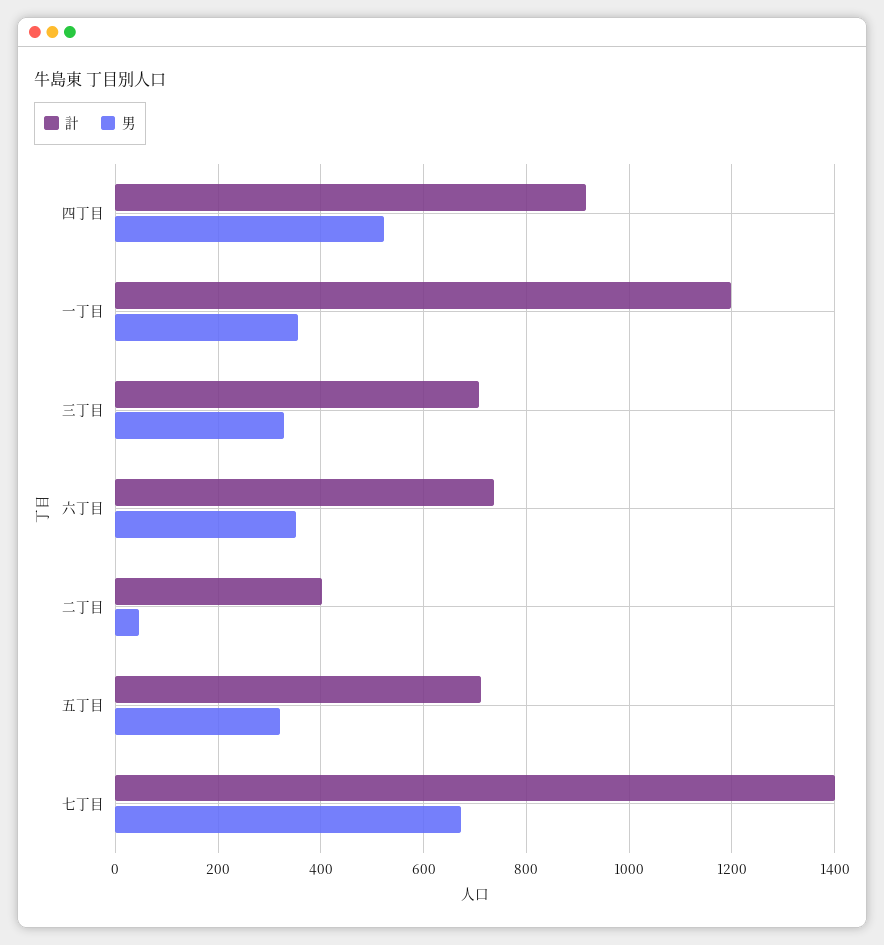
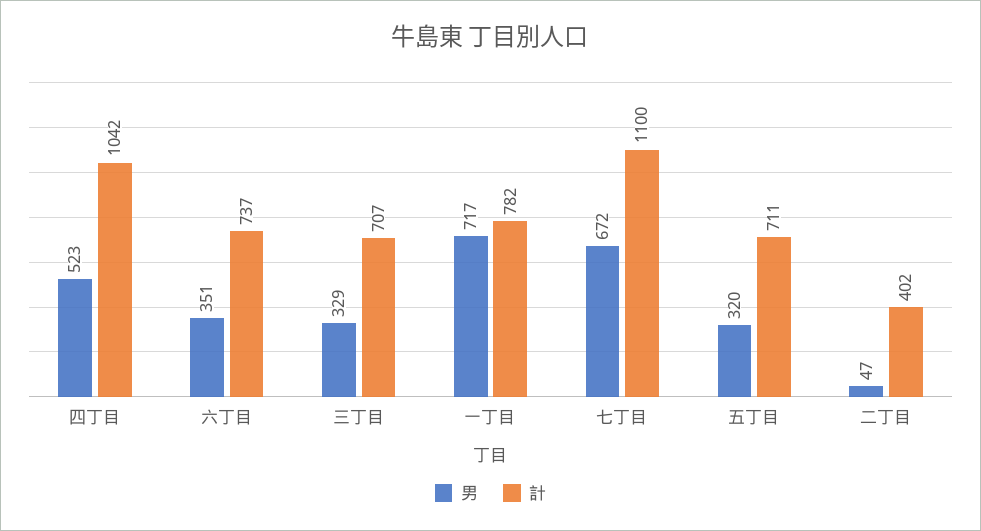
  {
    "計": {
-     "四丁目": 920,
+     "四丁目": 1042,
-     "一丁目": 1200,
+     "一丁目": 782,
      "三丁目": 707,
      "六丁目": 737,
      "二丁目": 402,
      "五丁目": 711,
-     "七丁目": 1400
+     "七丁目": 1100
    },
    "男": {
      "四丁目": 523,
-     "一丁目": 360,
+     "一丁目": 717,
      "三丁目": 329,
      "六丁目": 351,
      "二丁目": 47,
      "五丁目": 320,
      "七丁目": 672
    }
  }

